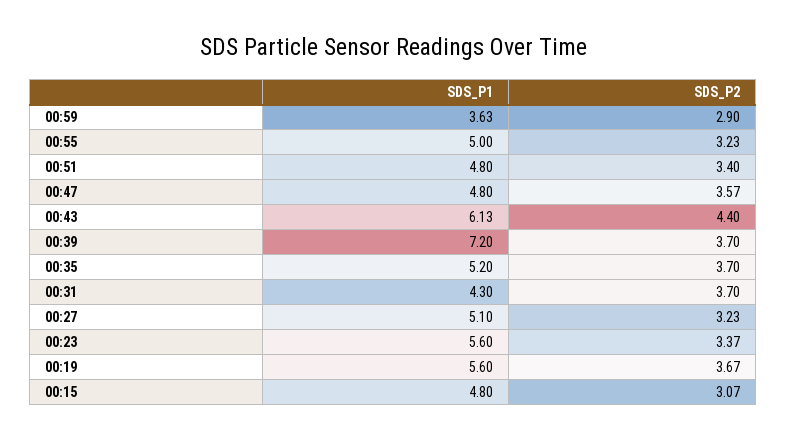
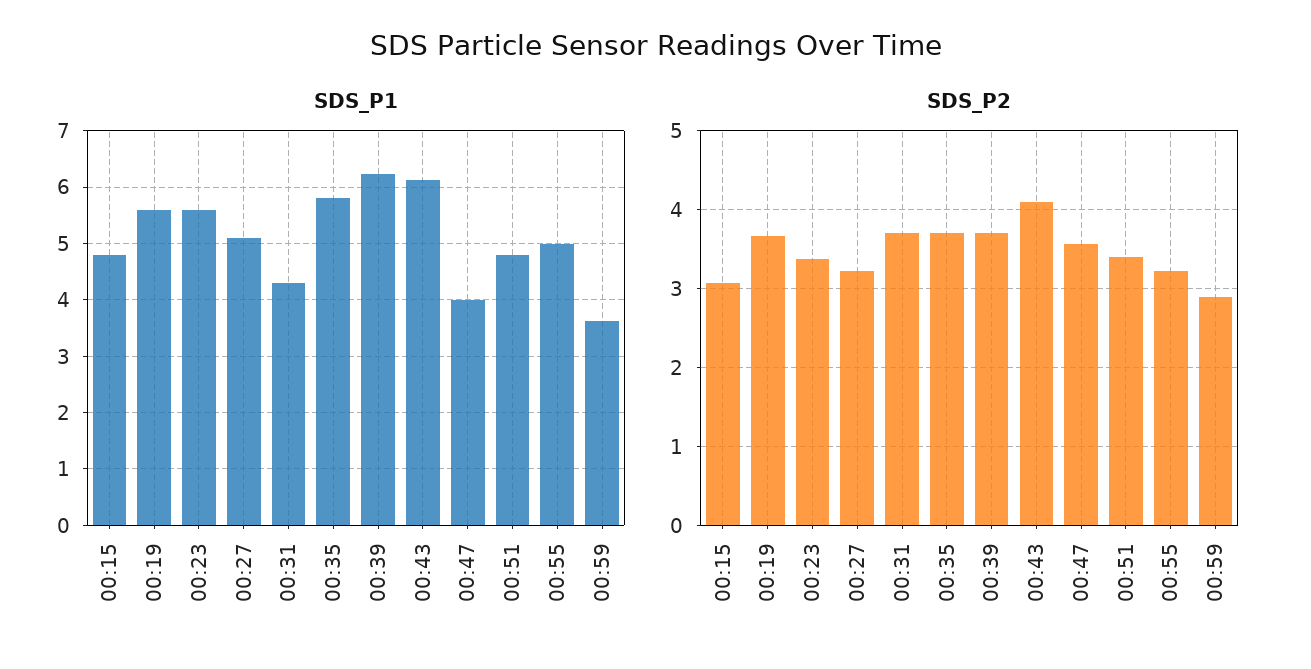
  {
    "SDS_P1": {
      "00:59": 3.63,
      "00:55": 5,
      "00:51": 4.8,
-     "00:47": 4.8,
+     "00:47": 4,
      "00:43": 6.13,
-     "00:39": 7.2,
+     "00:39": 6.2,
-     "00:35": 5.2,
+     "00:35": 5.8,
      "00:31": 4.3,
      "00:27": 5.1,
      "00:23": 5.6,
      "00:19": 5.6,
      "00:15": 4.8
    },
    "SDS_P2": {
      "00:59": 2.9,
      "00:55": 3.23,
      "00:51": 3.4,
      "00:47": 3.57,
-     "00:43": 4.4,
+     "00:43": 4.1,
      "00:39": 3.7,
      "00:35": 3.7,
      "00:31": 3.7,
      "00:27": 3.23,
      "00:23": 3.37,
      "00:19": 3.67,
      "00:15": 3.07
    }
  }

